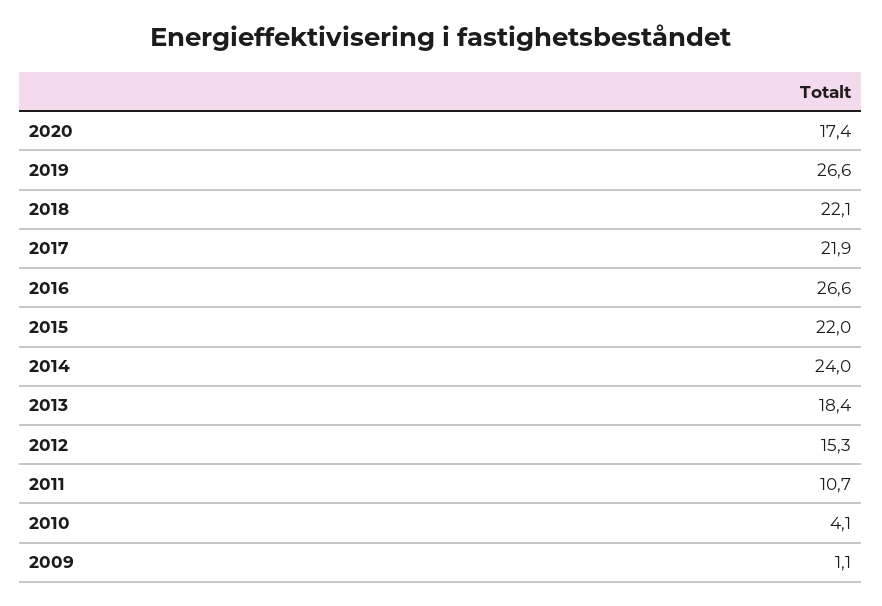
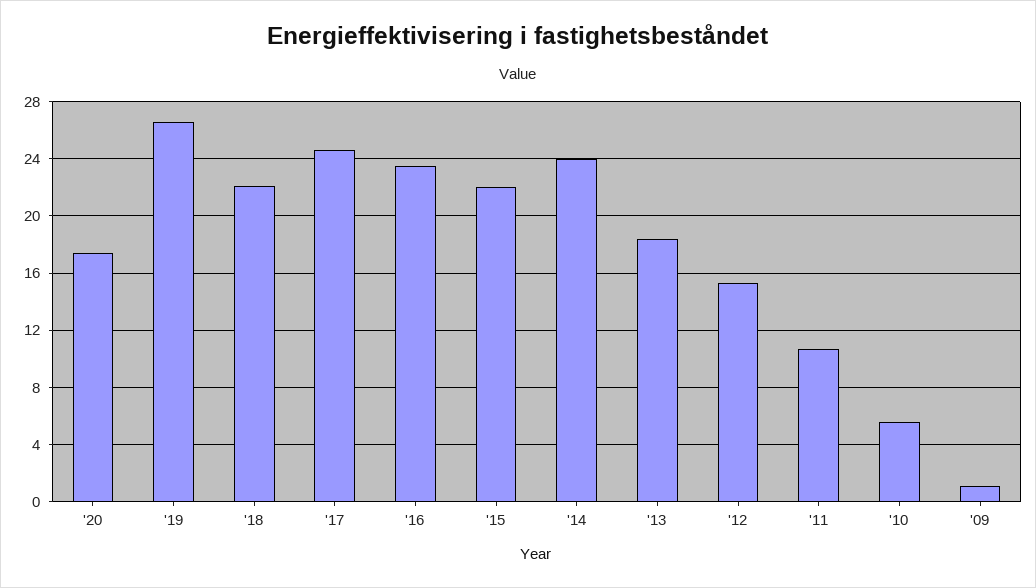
  {
    "2020": 17.4,
    "2019": 26.6,
    "2018": 22.1,
-   "2017": 21.9,
+   "2017": 24.5,
-   "2016": 26.6,
+   "2016": 23.5,
    "2015": 22,
    "2014": 24,
    "2013": 18.4,
    "2012": 15.3,
    "2011": 10.7,
-   "2010": 4.1,
+   "2010": 5.5,
    "2009": 1.1
  }

